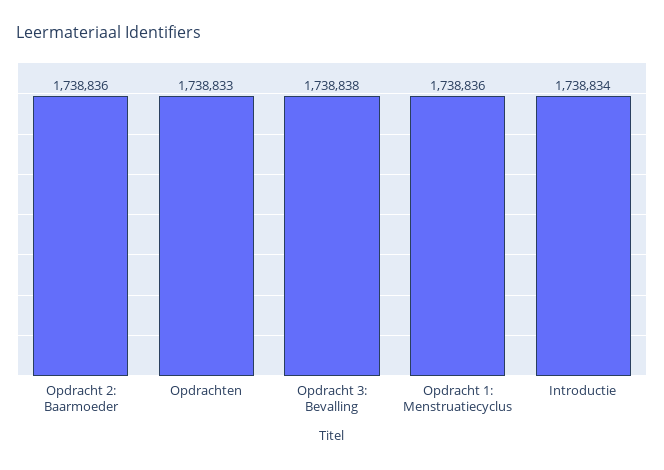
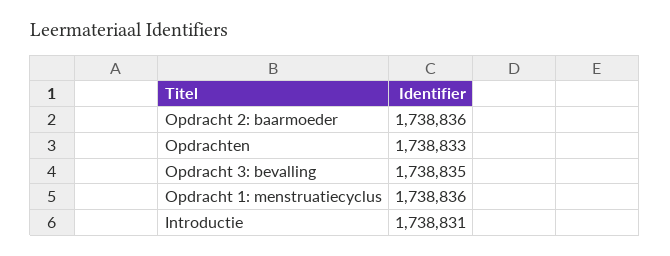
  {
    "Opdracht 2: Baarmoeder": 1738836,
    "Opdrachten": 1738833,
-   "Opdracht 3: Bevalling": 1738838,
+   "Opdracht 3: Bevalling": 1738835,
    "Opdracht 1: Menstruatiecyclus": 1738836,
-   "Introductie": 1738834
+   "Introductie": 1738831
  }

